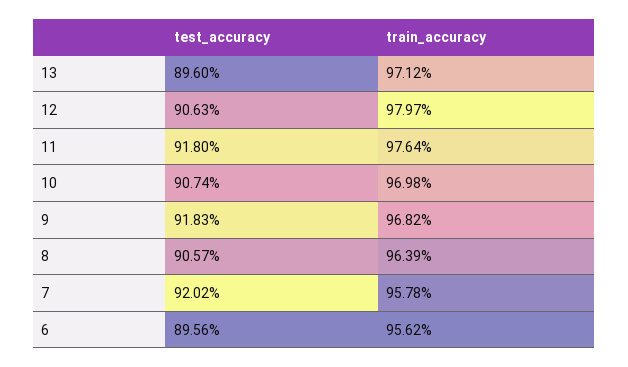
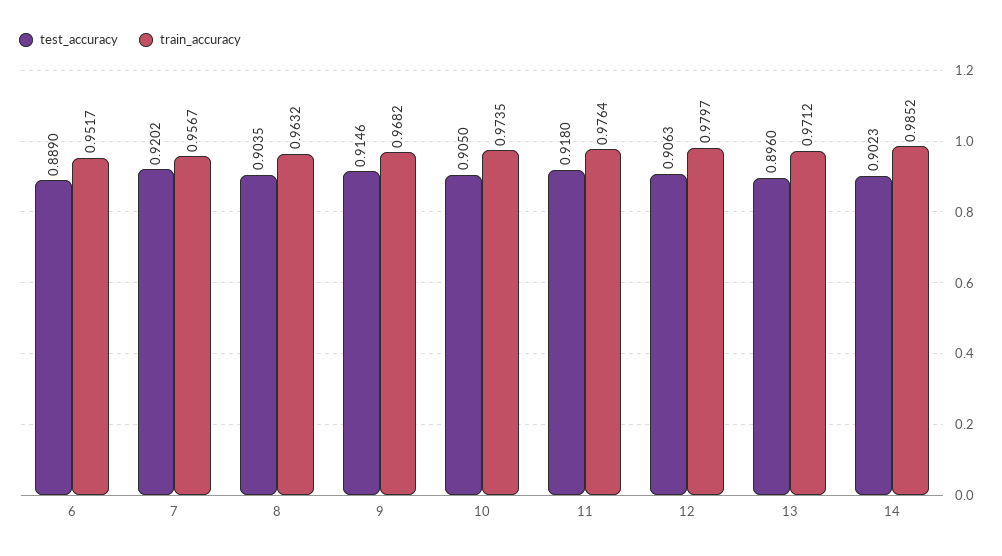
  {
    "test_accuracy": {
      "13": 0.896,
      "12": 0.9063,
      "11": 0.918,
-     "10": 0.9074,
+     "10": 0.905,
-     "9": 0.9183,
+     "9": 0.9146,
-     "8": 0.9057,
+     "8": 0.9035,
      "7": 0.9202,
-     "6": 0.8956
+     "6": 0.889,
+     "14": 0.9023
    },
    "train_accuracy": {
      "13": 0.9712,
      "12": 0.9797,
      "11": 0.9764,
-     "10": 0.9698,
+     "10": 0.9735,
      "9": 0.9682,
-     "8": 0.9639,
+     "8": 0.9632,
-     "7": 0.9578,
+     "7": 0.9567,
-     "6": 0.9562
+     "6": 0.9517,
+     "14": 0.9852
    }
  }

